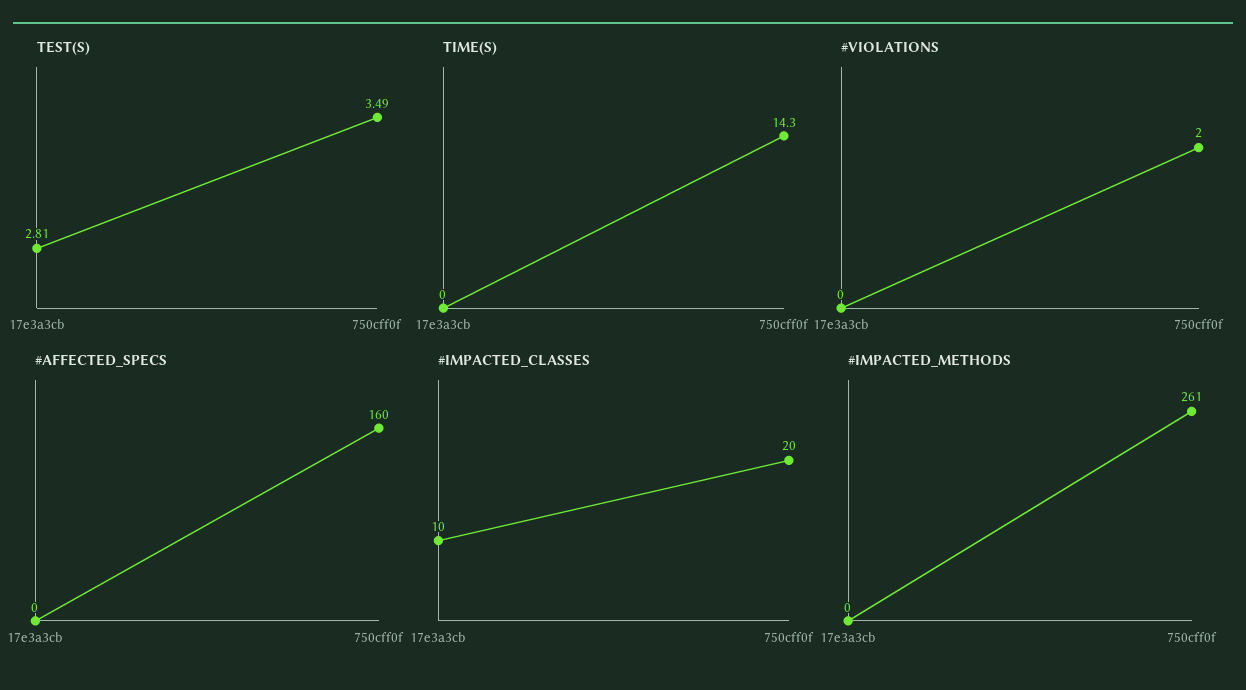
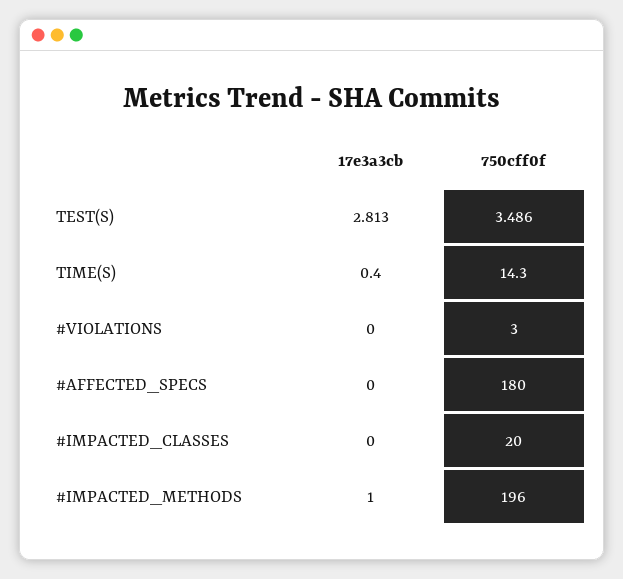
  {
    "TEST(S)": {
      "17e3a3cb": 2.813,
      "750cff0f": 3.486
    },
    "TIME(S)": {
-     "17e3a3cb": 0,
+     "17e3a3cb": 0.4,
      "750cff0f": 14.3
    },
    "#VIOLATIONS": {
      "17e3a3cb": 0,
-     "750cff0f": 2
+     "750cff0f": 3
    },
    "#AFFECTED_SPECS": {
      "17e3a3cb": 0,
-     "750cff0f": 160
+     "750cff0f": 180
    },
    "#IMPACTED_CLASSES": {
-     "17e3a3cb": 10,
+     "17e3a3cb": 0,
      "750cff0f": 20
    },
    "#IMPACTED_METHODS": {
-     "17e3a3cb": 0,
+     "17e3a3cb": 1,
-     "750cff0f": 261
+     "750cff0f": 196
    }
  }

